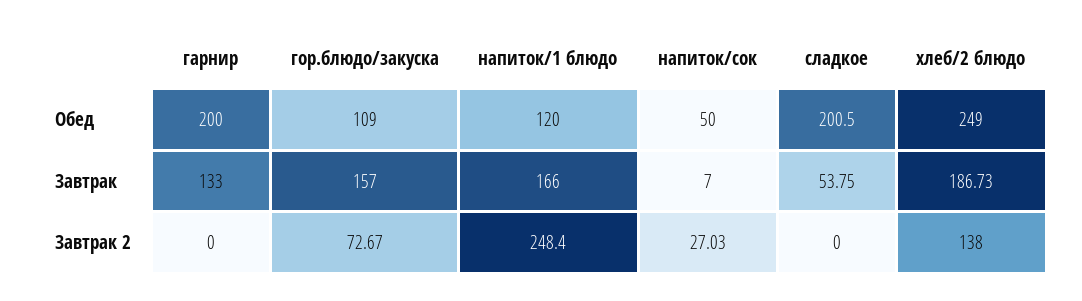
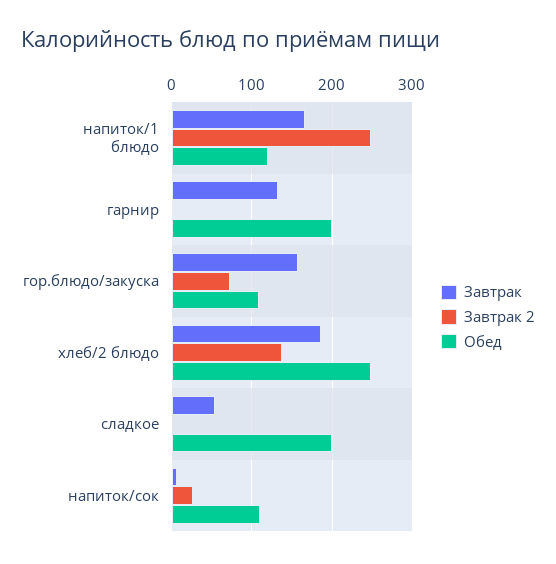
  {
    "Обед": {
      "гарнир": 200,
      "гор.блюдо/закуска": 109,
      "напиток/1 блюдо": 120,
-     "напиток/сок": 50,
+     "напиток/сок": 110,
      "сладкое": 200.5,
      "хлеб/2 блюдо": 249
    },
    "Завтрак": {
      "гарнир": 133,
      "гор.блюдо/закуска": 157,
      "напиток/1 блюдо": 166,
      "напиток/сок": 7,
      "сладкое": 53.75,
      "хлеб/2 блюдо": 186.73
    },
    "Завтрак 2": {
      "гарнир": 0,
      "гор.блюдо/закуска": 72.67,
      "напиток/1 блюдо": 248.4,
      "напиток/сок": 27.03,
      "сладкое": 0,
      "хлеб/2 блюдо": 138
    }
  }

